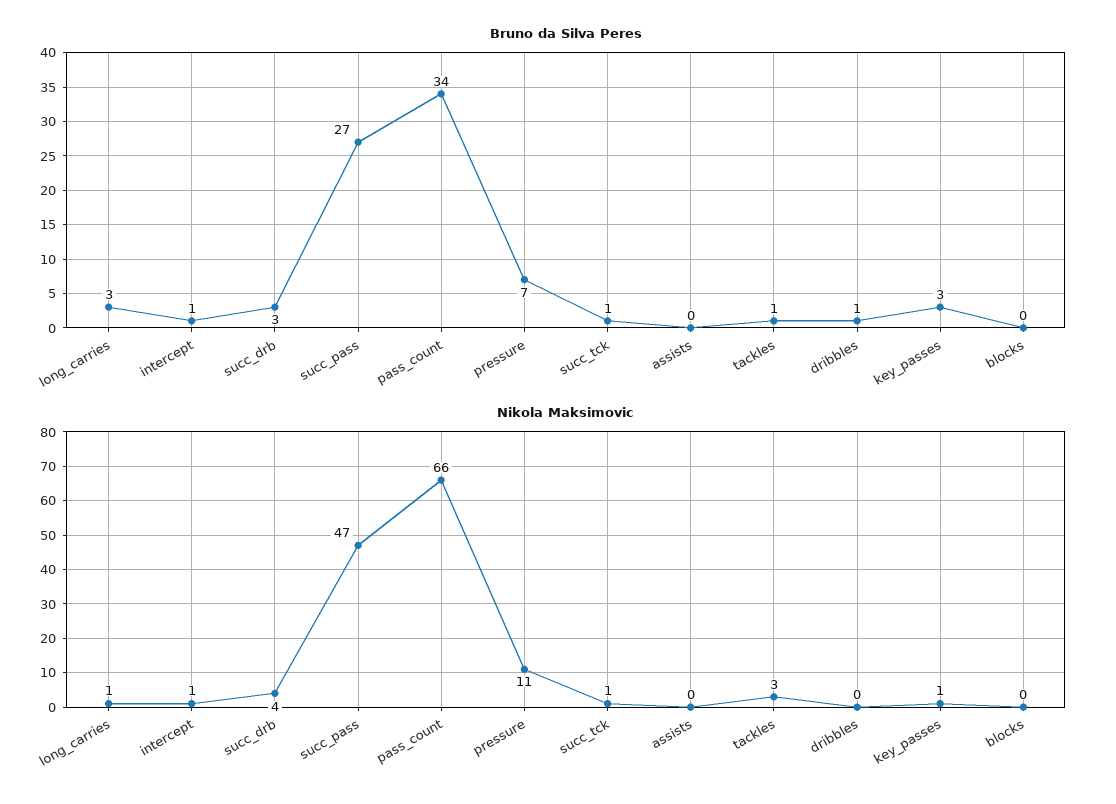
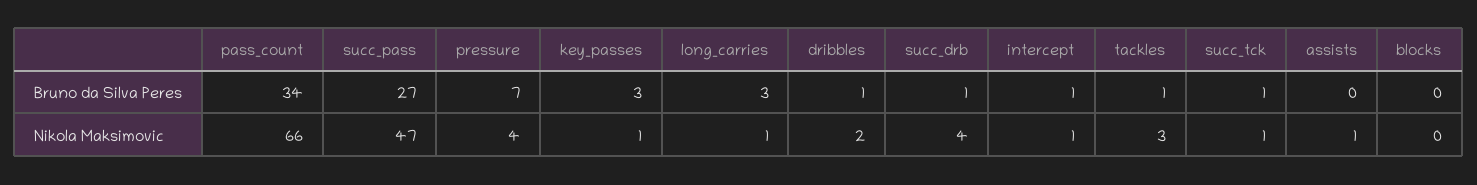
  {
    "Bruno da Silva Peres": {
      "long_carries": 3,
      "intercept": 1,
-     "succ_drb": 3,
+     "succ_drb": 1,
      "succ_pass": 27,
      "pass_count": 34,
      "pressure": 7,
      "succ_tck": 1,
      "assists": 0,
      "tackles": 1,
      "dribbles": 1,
      "key_passes": 3,
      "blocks": 0
    },
    "Nikola Maksimovic": {
      "long_carries": 1,
      "intercept": 1,
      "succ_drb": 4,
      "succ_pass": 47,
      "pass_count": 66,
-     "pressure": 11,
+     "pressure": 4,
      "succ_tck": 1,
-     "assists": 0,
+     "assists": 1,
      "tackles": 3,
-     "dribbles": 0,
+     "dribbles": 2,
      "key_passes": 1,
      "blocks": 0
    }
  }

